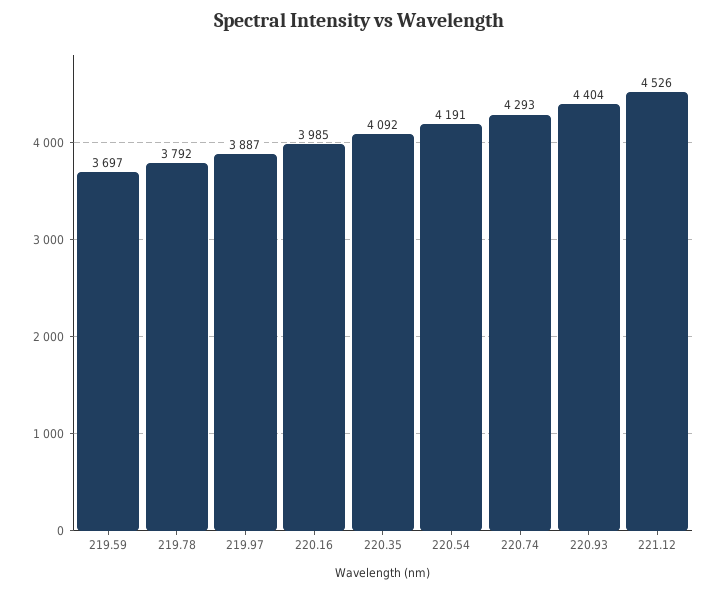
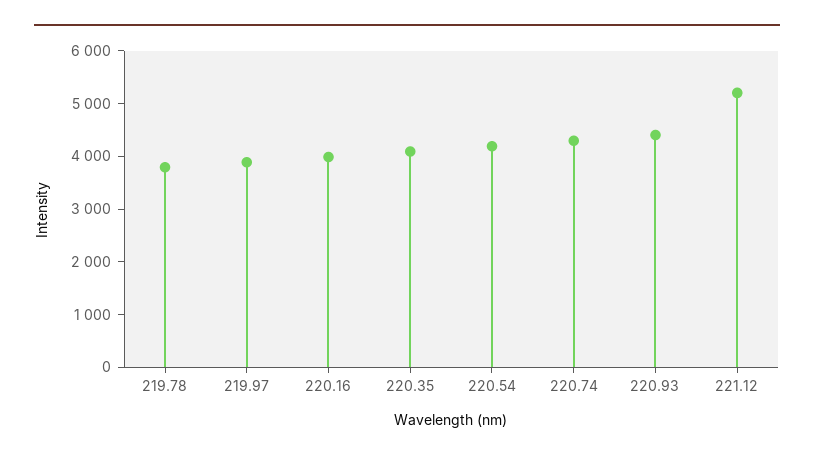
  {
-   "219.59": 3697,
    "219.78": 3792,
    "219.97": 3887,
    "220.16": 3985,
    "220.35": 4092,
    "220.54": 4191,
    "220.74": 4293,
    "220.93": 4404,
-   "221.12": 4526
+   "221.12": 5200
  }

